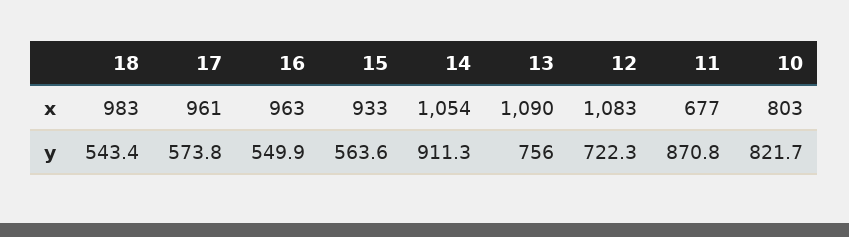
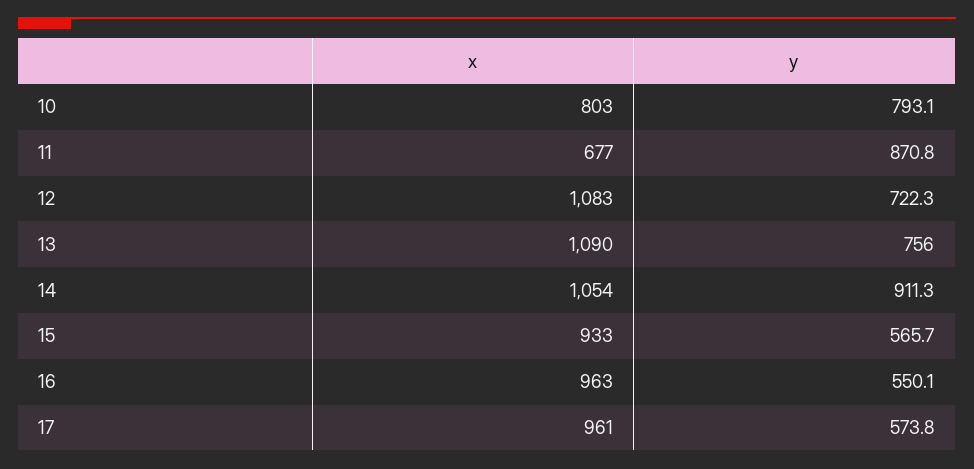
  {
-   "18": {
-     "x": 983,
-     "y": 543.4
-   },
    "17": {
      "x": 961,
      "y": 573.8
    },
    "16": {
      "x": 963,
-     "y": 549.9
+     "y": 550.1
    },
    "15": {
      "x": 933,
-     "y": 563.6
+     "y": 565.7
    },
    "14": {
      "x": 1054,
      "y": 911.3
    },
    "13": {
      "x": 1090,
      "y": 756
    },
    "12": {
      "x": 1083,
      "y": 722.3
    },
    "11": {
      "x": 677,
      "y": 870.8
    },
    "10": {
      "x": 803,
-     "y": 821.7
+     "y": 793.1
    }
  }

